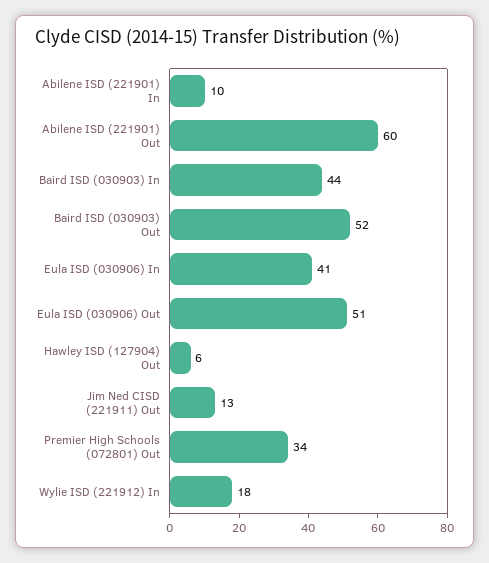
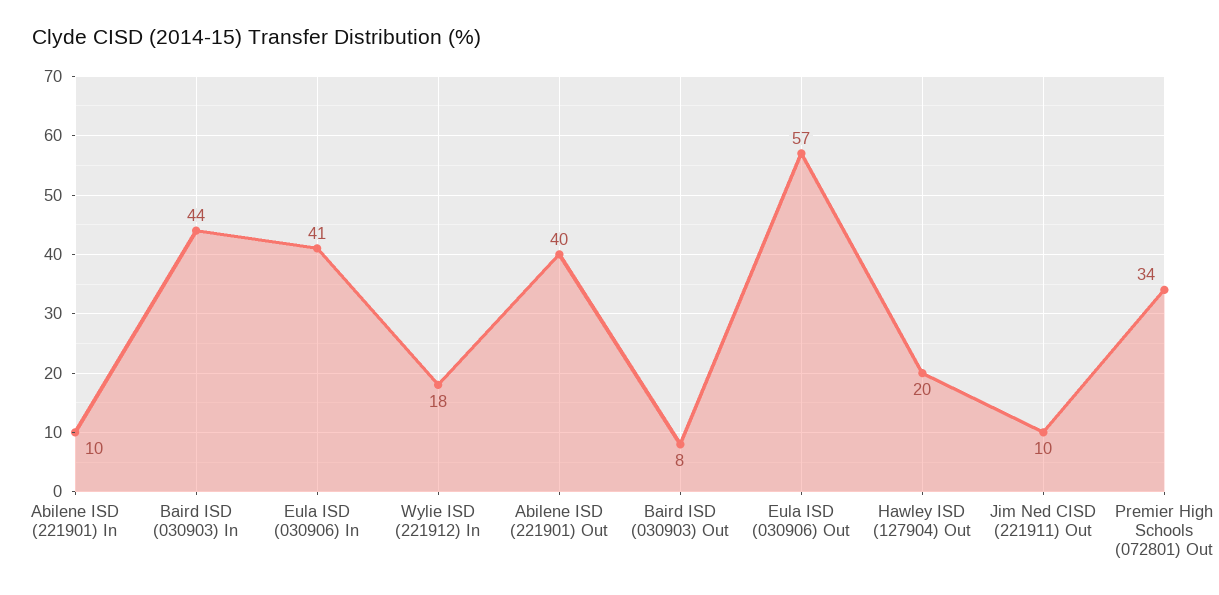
  {
    "Abilene ISD (221901) In": 10,
-   "Abilene ISD (221901) Out": 60,
+   "Abilene ISD (221901) Out": 40,
    "Baird ISD (030903) In": 44,
-   "Baird ISD (030903) Out": 52,
+   "Baird ISD (030903) Out": 8,
    "Eula ISD (030906) In": 41,
-   "Eula ISD (030906) Out": 51,
+   "Eula ISD (030906) Out": 57,
-   "Hawley ISD (127904) Out": 6,
+   "Hawley ISD (127904) Out": 20,
-   "Jim Ned CISD (221911) Out": 13,
+   "Jim Ned CISD (221911) Out": 10,
    "Premier High Schools (072801) Out": 34,
    "Wylie ISD (221912) In": 18
  }

